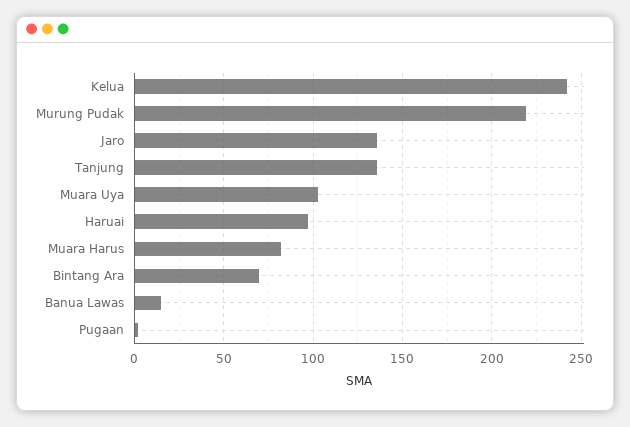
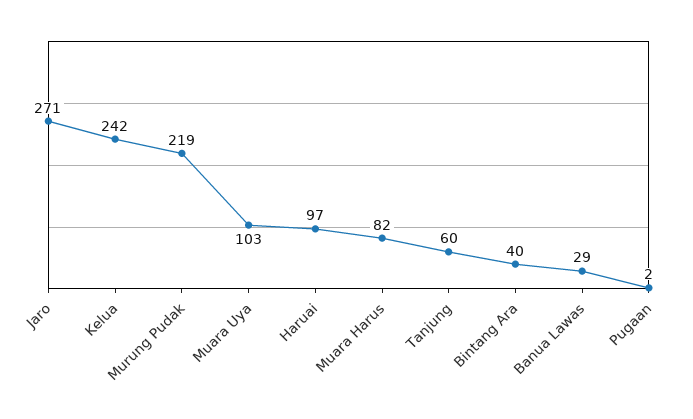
  {
    "Kelua": 242,
    "Murung Pudak": 219,
-   "Jaro": 135,
+   "Jaro": 271,
-   "Tanjung": 135,
+   "Tanjung": 60,
    "Muara Uya": 103,
    "Haruai": 97,
    "Muara Harus": 82,
-   "Bintang Ara": 70,
+   "Bintang Ara": 40,
-   "Banua Lawas": 15,
+   "Banua Lawas": 29,
    "Pugaan": 2
  }

